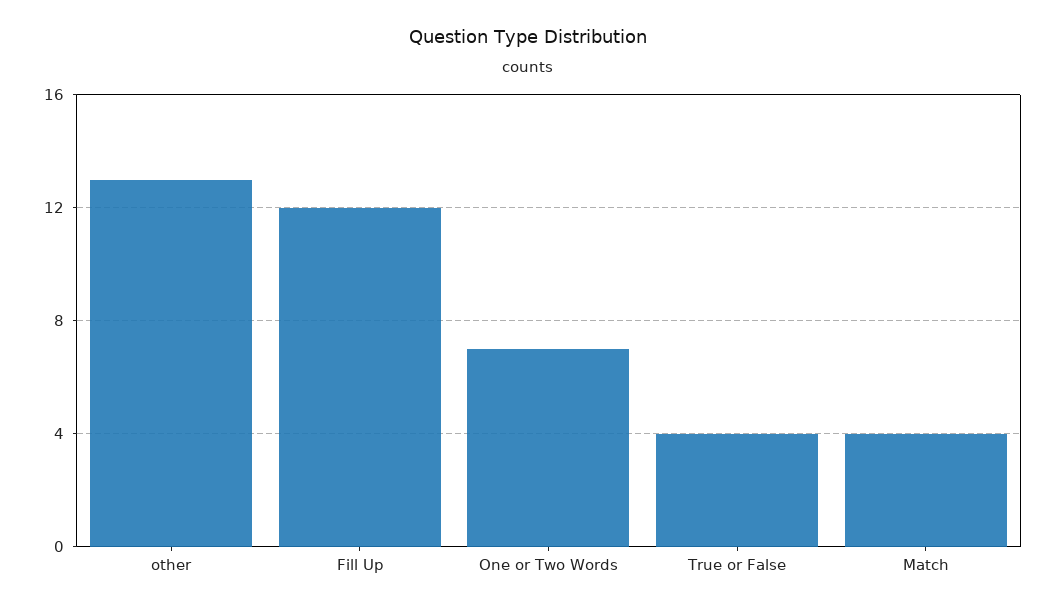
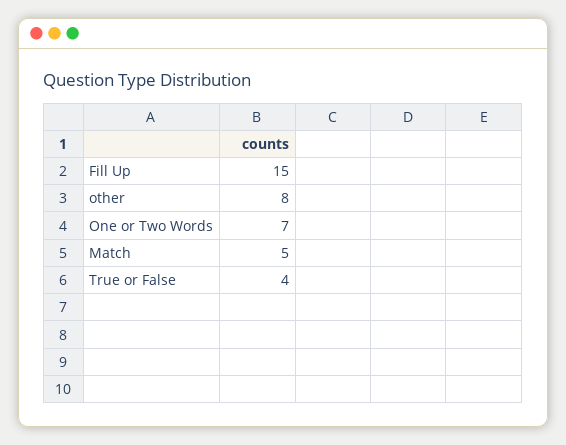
  {
-   "other": 13,
+   "other": 8,
-   "Fill Up": 12,
+   "Fill Up": 15,
    "One or Two Words": 7,
    "True or False": 4,
-   "Match": 4
+   "Match": 5
  }

